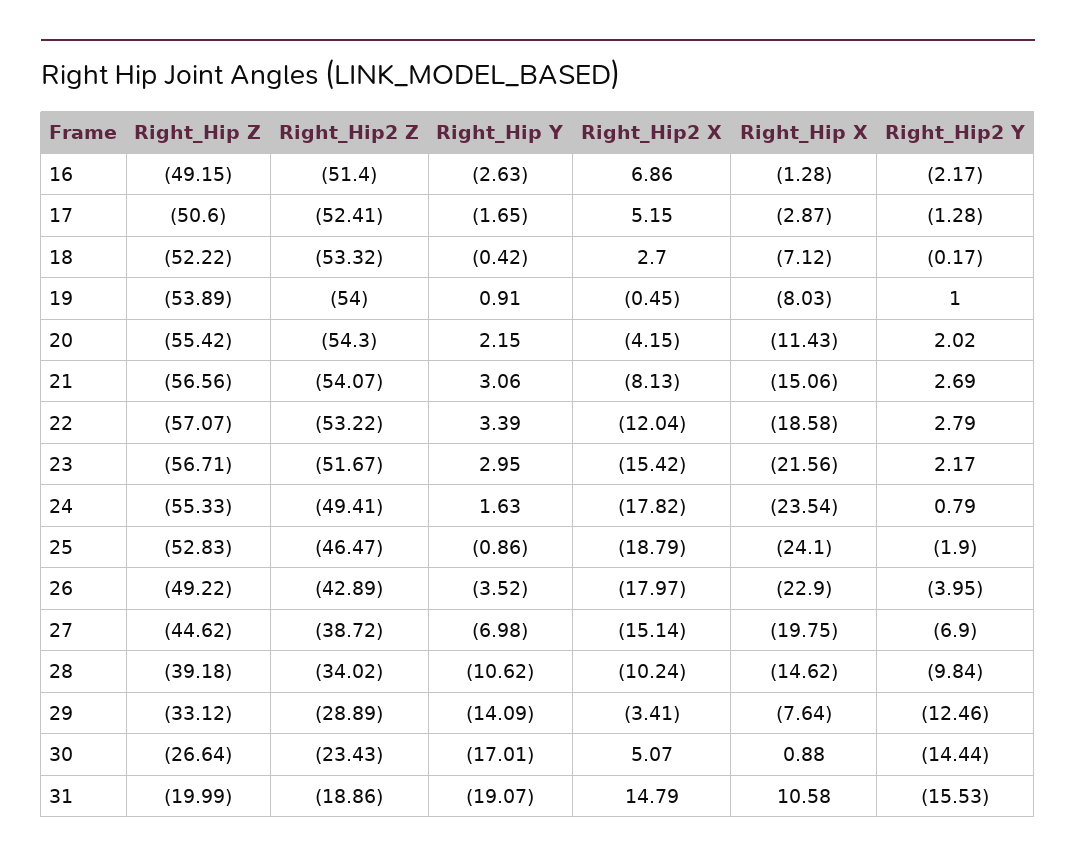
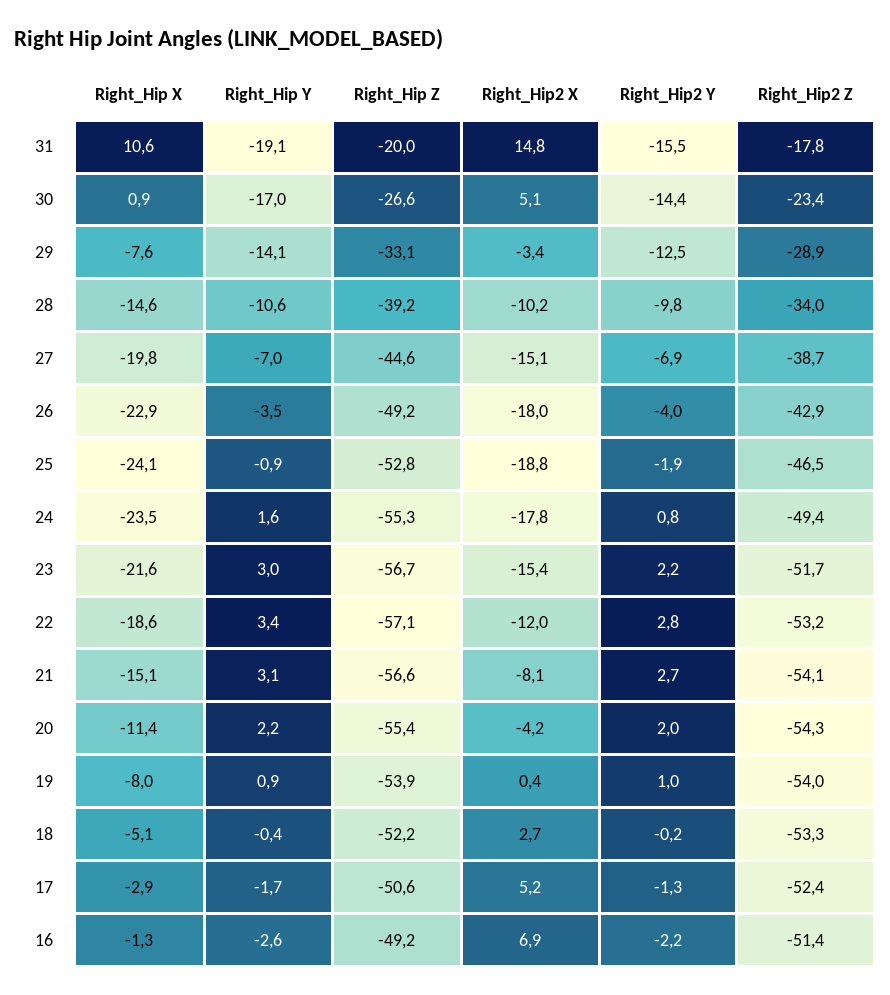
  {
    "Right_Hip Z": {
      "16": -49.15,
      "17": -50.6,
      "18": -52.22,
      "19": -53.89,
      "20": -55.42,
      "21": -56.56,
      "22": -57.07,
      "23": -56.71,
      "24": -55.33,
      "25": -52.83,
      "26": -49.22,
      "27": -44.62,
      "28": -39.18,
      "29": -33.12,
      "30": -26.64,
      "31": -19.99
    },
    "Right_Hip2 Z": {
      "16": -51.4,
      "17": -52.41,
      "18": -53.32,
      "19": -54,
      "20": -54.3,
      "21": -54.07,
      "22": -53.22,
      "23": -51.67,
      "24": -49.41,
      "25": -46.47,
      "26": -42.89,
      "27": -38.72,
      "28": -34.02,
      "29": -28.89,
      "30": -23.43,
-     "31": -18.86
+     "31": -17.8
    },
    "Right_Hip Y": {
      "16": -2.63,
      "17": -1.65,
      "18": -0.42,
      "19": 0.91,
      "20": 2.15,
      "21": 3.06,
      "22": 3.39,
      "23": 2.95,
      "24": 1.63,
      "25": -0.86,
      "26": -3.52,
      "27": -6.98,
      "28": -10.62,
      "29": -14.09,
      "30": -17.01,
      "31": -19.07
    },
    "Right_Hip2 X": {
      "16": 6.86,
      "17": 5.15,
      "18": 2.7,
-     "19": -0.45,
+     "19": 0.4,
      "20": -4.15,
      "21": -8.13,
      "22": -12.04,
      "23": -15.42,
      "24": -17.82,
      "25": -18.79,
      "26": -17.97,
      "27": -15.14,
      "28": -10.24,
      "29": -3.41,
      "30": 5.07,
      "31": 14.79
    },
    "Right_Hip X": {
      "16": -1.28,
      "17": -2.87,
-     "18": -7.12,
+     "18": -5.1,
      "19": -8.03,
      "20": -11.43,
      "21": -15.06,
      "22": -18.58,
      "23": -21.56,
      "24": -23.54,
      "25": -24.1,
      "26": -22.9,
      "27": -19.75,
      "28": -14.62,
      "29": -7.64,
      "30": 0.88,
      "31": 10.58
    },
    "Right_Hip2 Y": {
      "16": -2.17,
      "17": -1.28,
      "18": -0.17,
      "19": 1,
      "20": 2.02,
      "21": 2.69,
      "22": 2.79,
      "23": 2.17,
      "24": 0.79,
      "25": -1.9,
      "26": -3.95,
      "27": -6.9,
      "28": -9.84,
      "29": -12.46,
      "30": -14.44,
      "31": -15.53
    }
  }

